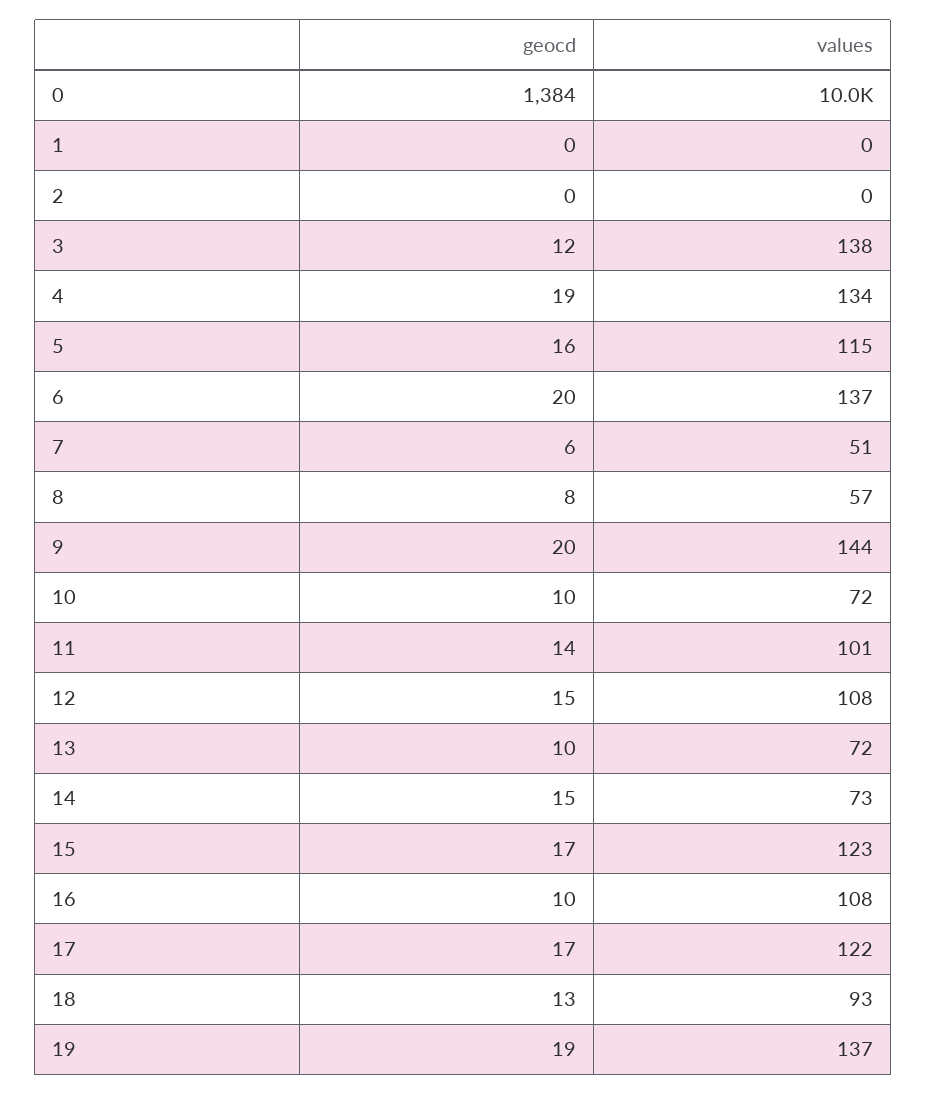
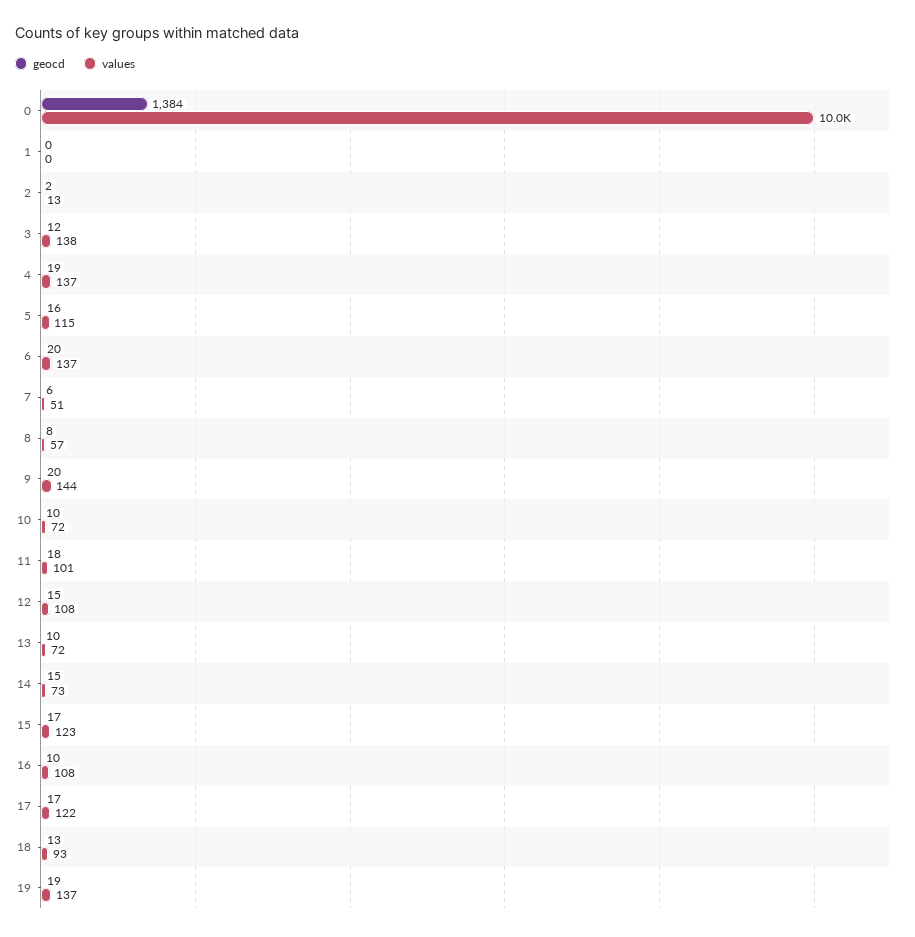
  {
    "geocd": {
      "0": 1384,
      "1": 0,
-     "2": 0,
+     "2": 2,
      "3": 12,
      "4": 19,
      "5": 16,
      "6": 20,
      "7": 6,
      "8": 8,
      "9": 20,
      "10": 10,
-     "11": 14,
+     "11": 18,
      "12": 15,
      "13": 10,
      "14": 15,
      "15": 17,
      "16": 10,
      "17": 17,
      "18": 13,
      "19": 19
    },
    "values": {
      "0": 10000,
      "1": 0,
-     "2": 0,
+     "2": 13,
      "3": 138,
-     "4": 134,
+     "4": 137,
      "5": 115,
      "6": 137,
      "7": 51,
      "8": 57,
      "9": 144,
      "10": 72,
      "11": 101,
      "12": 108,
      "13": 72,
      "14": 73,
      "15": 123,
      "16": 108,
      "17": 122,
      "18": 93,
      "19": 137
    }
  }

